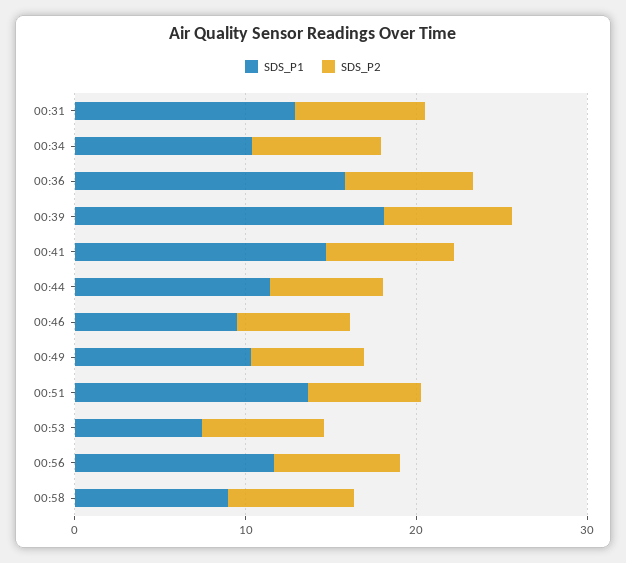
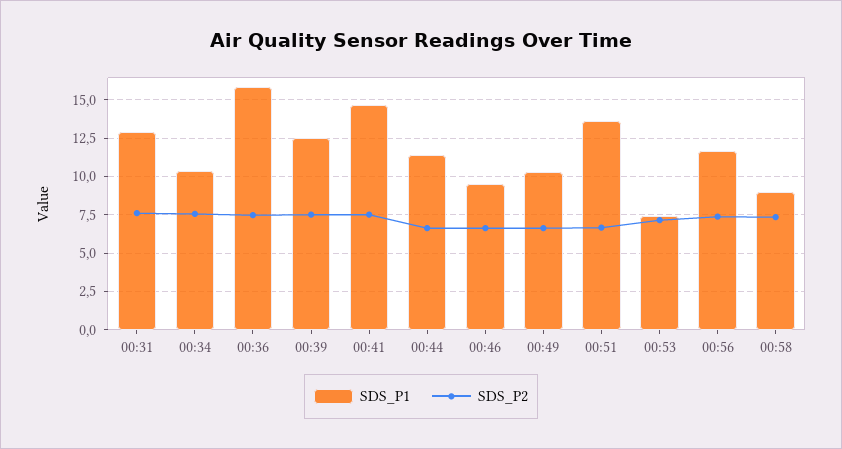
  {
    "SDS_P1": {
      "00:31": 13,
      "00:34": 10.5,
      "00:36": 16,
-     "00:39": 18,
+     "00:39": 12.5,
      "00:41": 14.5,
      "00:44": 11.5,
      "00:46": 9.5,
      "00:49": 10.5,
      "00:51": 13.5,
      "00:53": 7.5,
      "00:56": 11.5,
      "00:58": 9
    },
    "SDS_P2": {
      "00:31": 7.5,
      "00:34": 7.5,
      "00:36": 7.5,
      "00:39": 7.5,
      "00:41": 7.5,
      "00:44": 6.5,
      "00:46": 6.5,
      "00:49": 6.5,
      "00:51": 6.5,
      "00:53": 7,
      "00:56": 7.5,
      "00:58": 7.5
    }
  }

